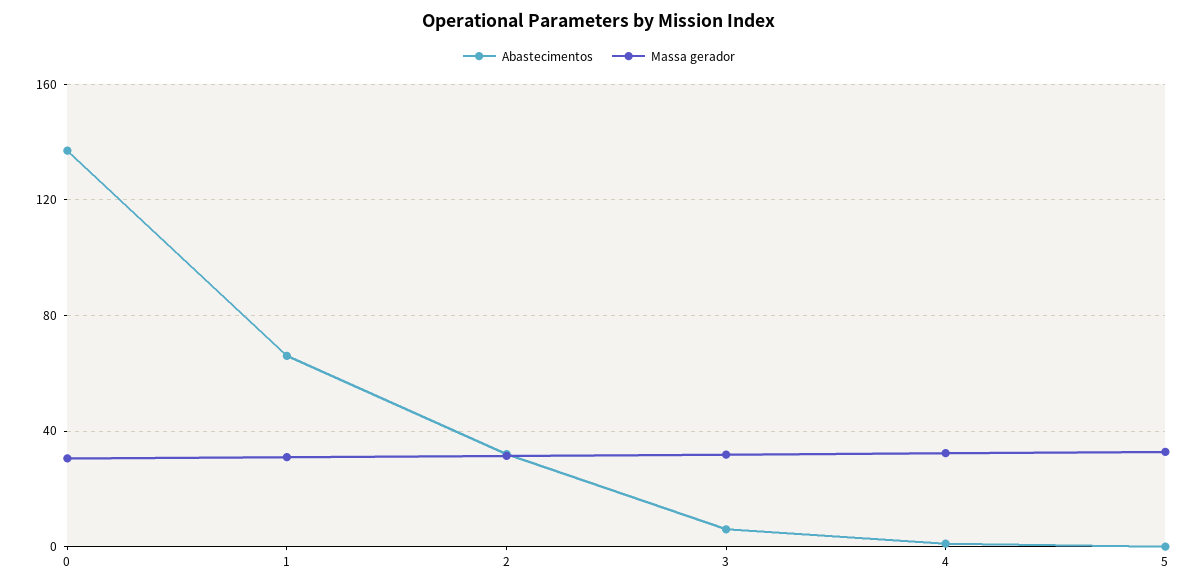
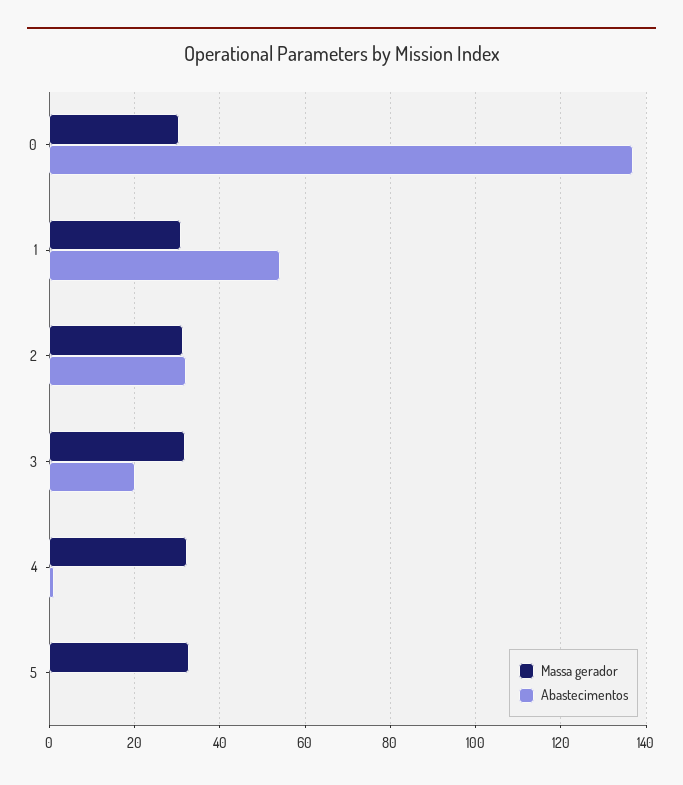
  {
    "Abastecimentos": {
      "0": 138,
-     "1": 65,
+     "1": 54,
      "2": 32,
-     "3": 5,
+     "3": 20,
      "4": 2,
      "5": 0
    },
    "Massa gerador": {
      "0": 30,
      "1": 30,
      "2": 32,
      "3": 32,
      "4": 32,
      "5": 32
    }
  }

